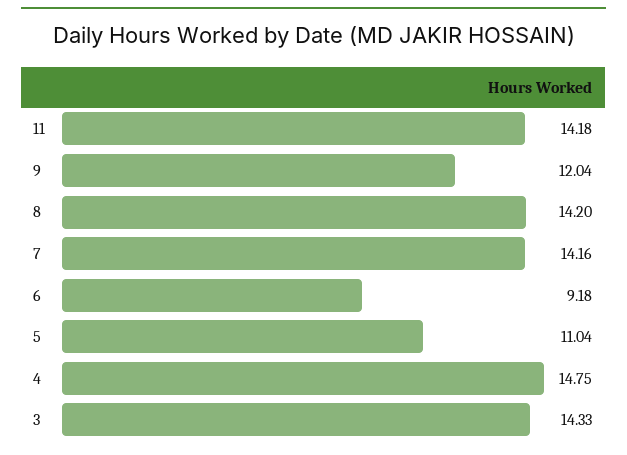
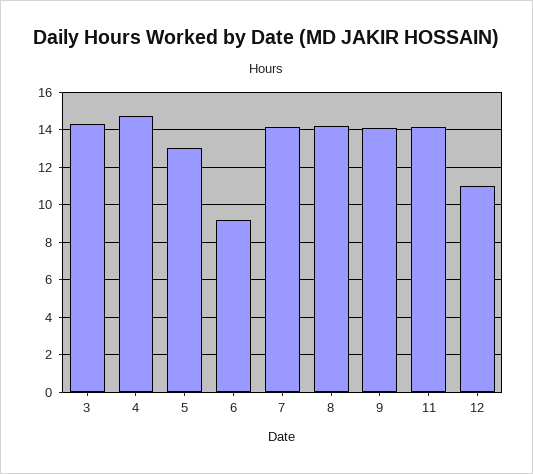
  {
    "11": 14.18,
-   "9": 12.04,
+   "9": 14,
    "8": 14.2,
    "7": 14.16,
    "6": 9.18,
-   "5": 11.04,
+   "5": 13,
    "4": 14.75,
-   "3": 14.33
+   "3": 14.33,
+   "12": 11
  }

